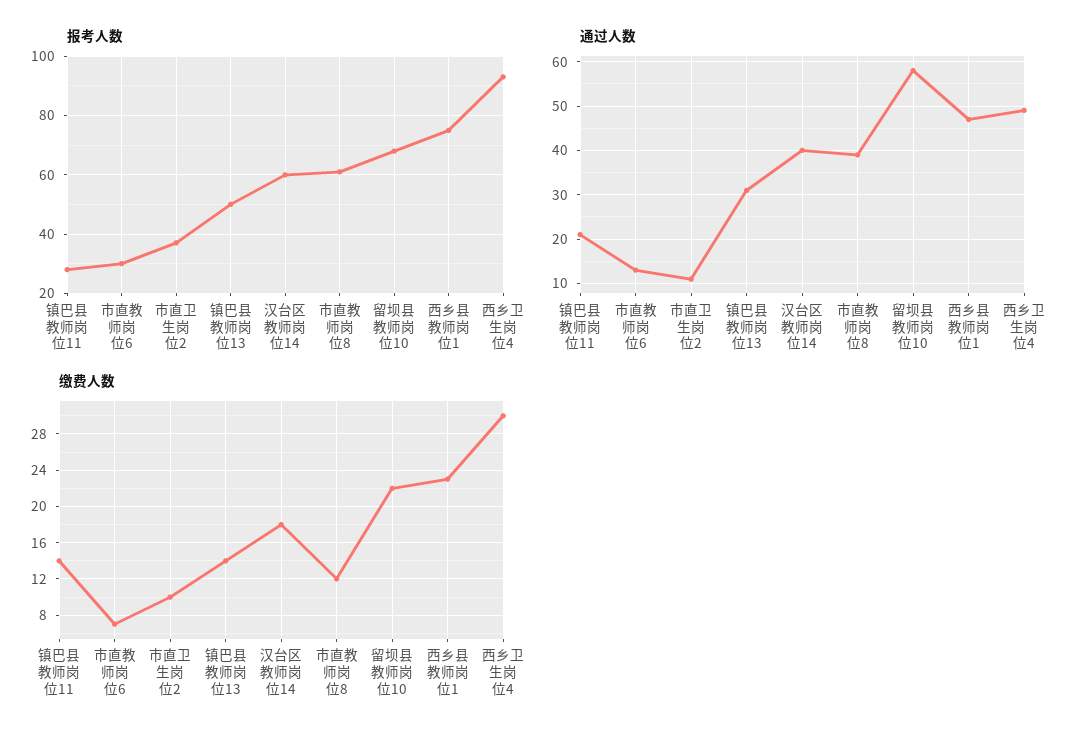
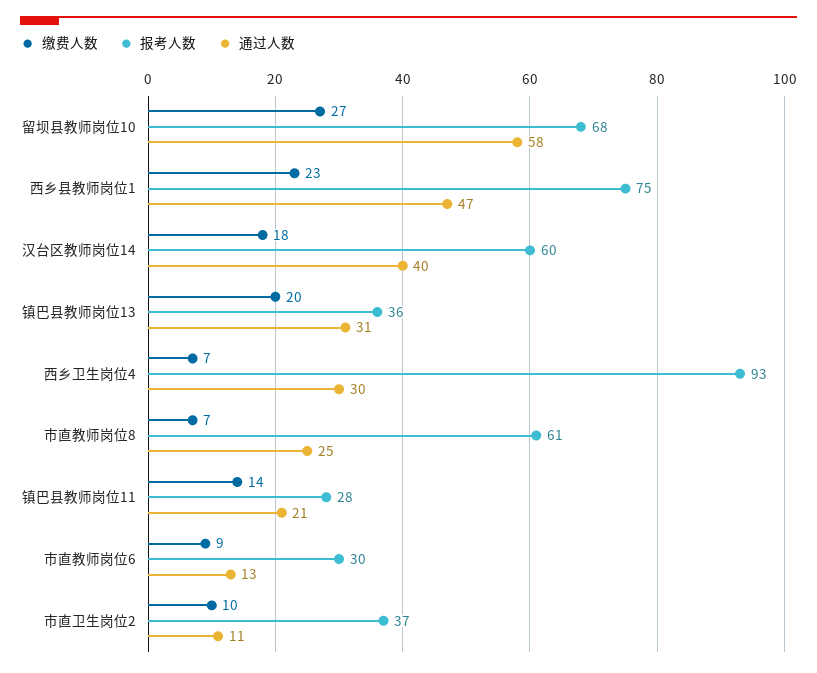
  {
    "报考人数": {
      "镇巴县教师岗位11": 28,
      "市直教师岗位6": 30,
      "市直卫生岗位2": 37,
-     "镇巴县教师岗位13": 50,
+     "镇巴县教师岗位13": 36,
      "汉台区教师岗位14": 60,
      "市直教师岗位8": 61,
      "留坝县教师岗位10": 68,
      "西乡县教师岗位1": 75,
      "西乡卫生岗位4": 93
    },
    "通过人数": {
      "镇巴县教师岗位11": 21,
      "市直教师岗位6": 13,
      "市直卫生岗位2": 11,
      "镇巴县教师岗位13": 31,
      "汉台区教师岗位14": 40,
-     "市直教师岗位8": 40,
+     "市直教师岗位8": 25,
      "留坝县教师岗位10": 58,
      "西乡县教师岗位1": 47,
-     "西乡卫生岗位4": 50
+     "西乡卫生岗位4": 30
    },
    "缴费人数": {
      "镇巴县教师岗位11": 14,
-     "市直教师岗位6": 7,
+     "市直教师岗位6": 9,
      "市直卫生岗位2": 10,
-     "镇巴县教师岗位13": 14,
+     "镇巴县教师岗位13": 20,
      "汉台区教师岗位14": 18,
-     "市直教师岗位8": 12,
+     "市直教师岗位8": 7,
-     "留坝县教师岗位10": 22,
+     "留坝县教师岗位10": 27,
      "西乡县教师岗位1": 23,
-     "西乡卫生岗位4": 30
+     "西乡卫生岗位4": 7
    }
  }

